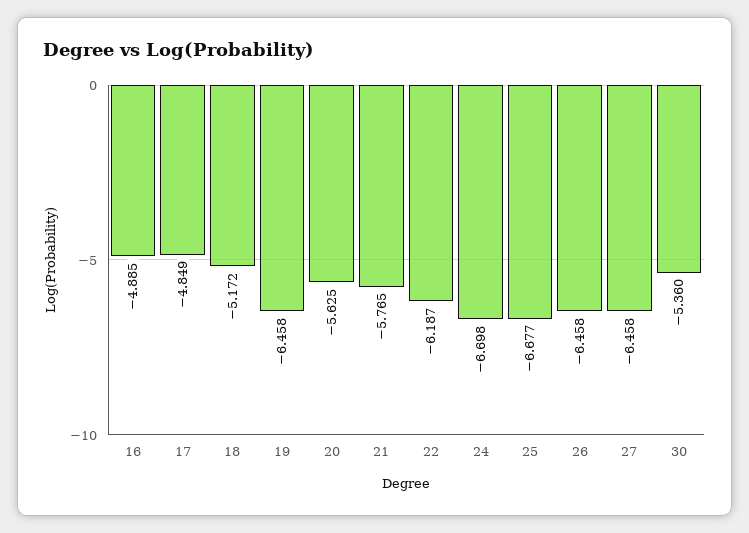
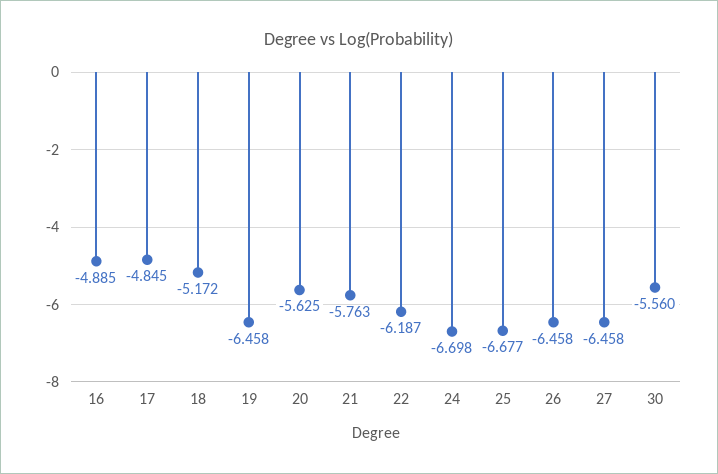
  {
    "16": -4.885,
-   "17": -4.849,
+   "17": -4.845,
    "18": -5.172,
    "19": -6.458,
    "20": -5.625,
-   "21": -5.765,
+   "21": -5.763,
    "22": -6.187,
    "24": -6.698,
    "25": -6.677,
    "26": -6.458,
    "27": -6.458,
-   "30": -5.36
+   "30": -5.56
  }

